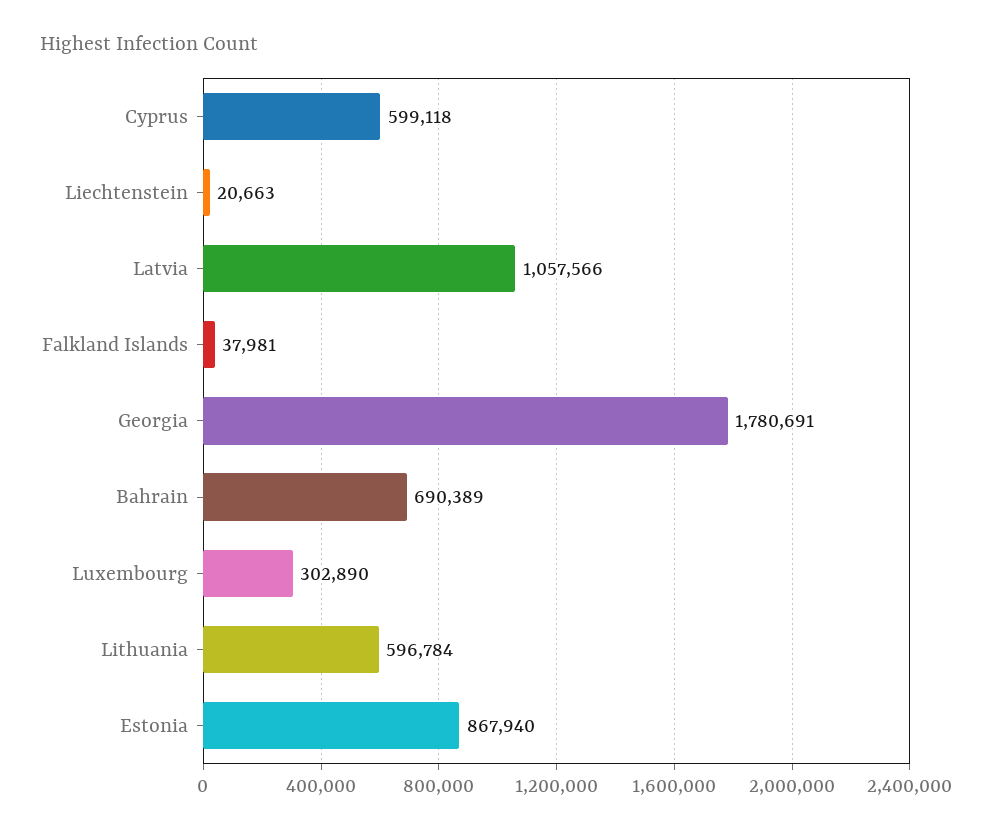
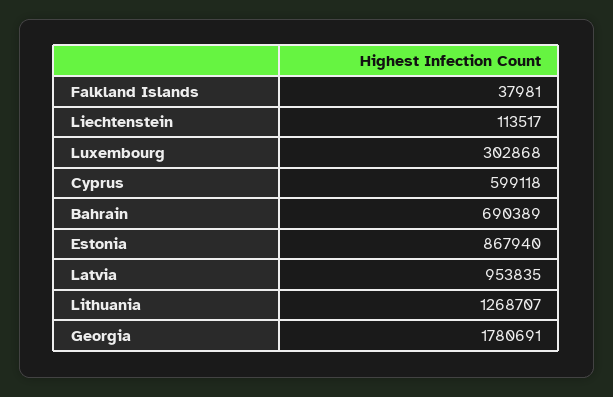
  {
    "Cyprus": 599118,
-   "Liechtenstein": 20663,
+   "Liechtenstein": 113517,
-   "Latvia": 1057566,
+   "Latvia": 953835,
    "Falkland Islands": 37981,
    "Georgia": 1780691,
    "Bahrain": 690389,
-   "Luxembourg": 302890,
+   "Luxembourg": 302868,
-   "Lithuania": 596784,
+   "Lithuania": 1268707,
    "Estonia": 867940
  }

